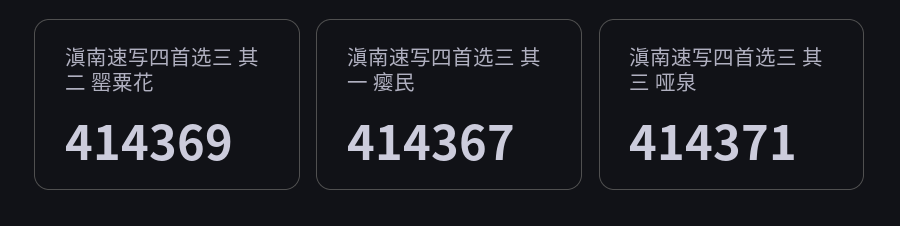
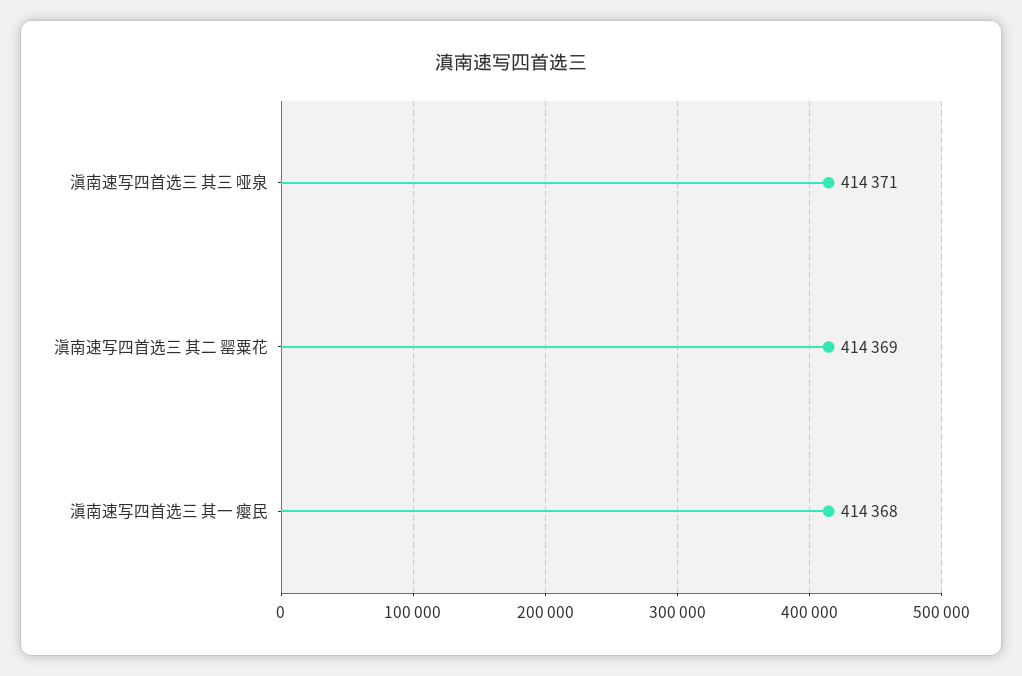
  {
    "滇南速写四首选三 其二 罂粟花": 414369,
-   "滇南速写四首选三 其一 瘿民": 414367,
+   "滇南速写四首选三 其一 瘿民": 414368,
    "滇南速写四首选三 其三 哑泉": 414371
  }

